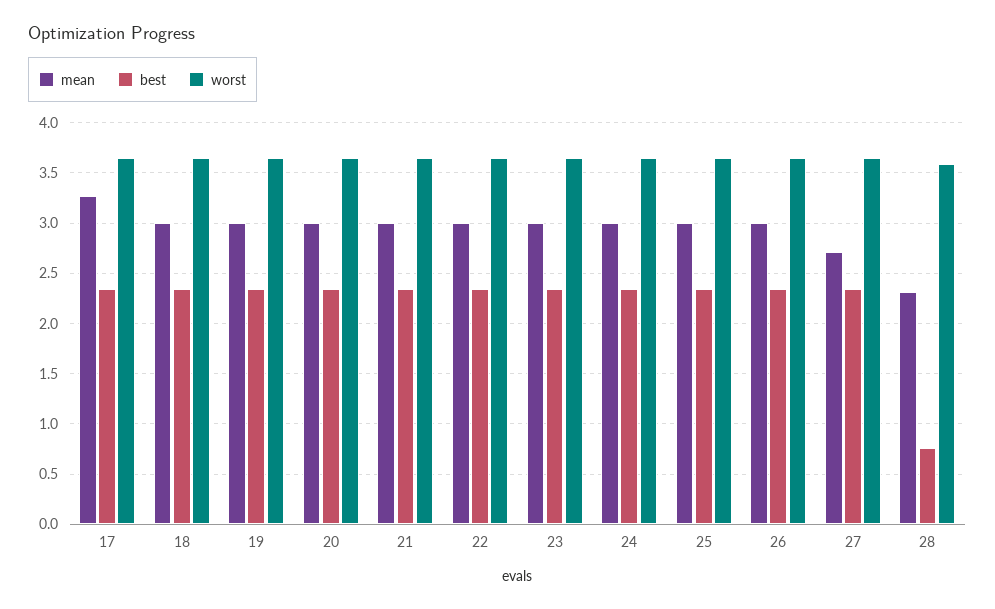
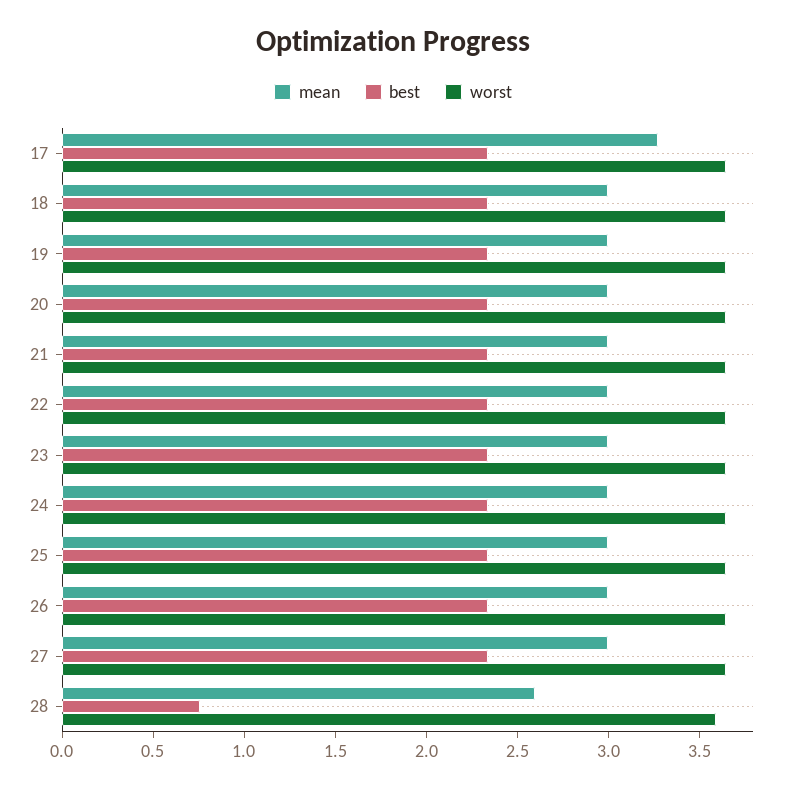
  {
    "mean": {
      "17": 3.3,
      "18": 3,
      "19": 3,
      "20": 3,
      "21": 3,
      "22": 3,
      "23": 3,
      "24": 3,
      "25": 3,
      "26": 3,
-     "27": 2.7,
+     "27": 3,
-     "28": 2.3
+     "28": 2.6
    },
    "best": {
      "17": 2.3,
      "18": 2.3,
      "19": 2.3,
      "20": 2.3,
      "21": 2.3,
      "22": 2.3,
      "23": 2.3,
      "24": 2.3,
      "25": 2.3,
      "26": 2.3,
      "27": 2.3,
      "28": 0.8
    },
    "worst": {
      "17": 3.6,
      "18": 3.6,
      "19": 3.6,
      "20": 3.6,
      "21": 3.6,
      "22": 3.6,
      "23": 3.6,
      "24": 3.6,
      "25": 3.6,
      "26": 3.6,
      "27": 3.6,
      "28": 3.6
    }
  }

